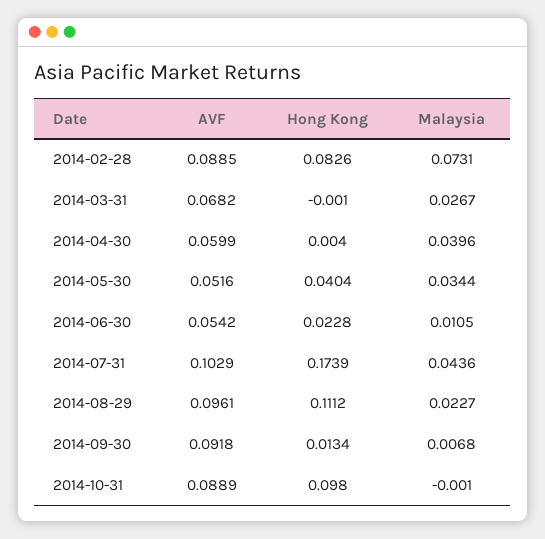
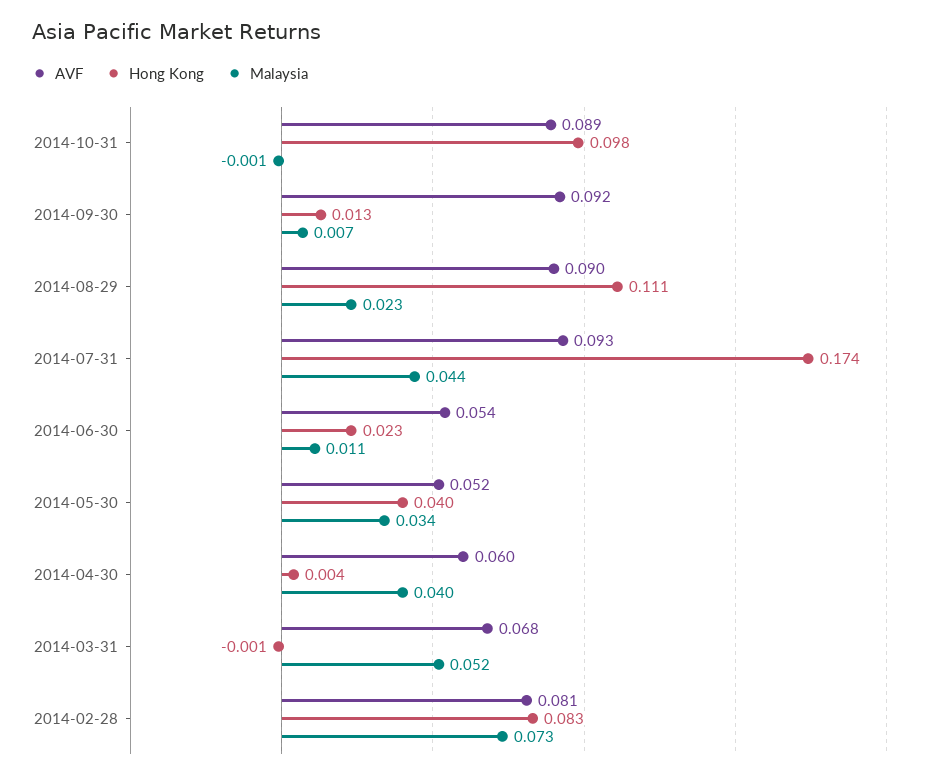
  {
    "AVF": {
-     "2014-02-28": 0.0885,
+     "2014-02-28": 0.081,
      "2014-03-31": 0.0682,
      "2014-04-30": 0.0599,
      "2014-05-30": 0.0516,
      "2014-06-30": 0.0542,
-     "2014-07-31": 0.1029,
+     "2014-07-31": 0.093,
-     "2014-08-29": 0.0961,
+     "2014-08-29": 0.09,
      "2014-09-30": 0.0918,
      "2014-10-31": 0.0889
    },
    "Hong Kong": {
      "2014-02-28": 0.0826,
      "2014-03-31": -0.001,
      "2014-04-30": 0.004,
      "2014-05-30": 0.0404,
      "2014-06-30": 0.0228,
      "2014-07-31": 0.1739,
      "2014-08-29": 0.1112,
      "2014-09-30": 0.0134,
      "2014-10-31": 0.098
    },
    "Malaysia": {
      "2014-02-28": 0.0731,
-     "2014-03-31": 0.0267,
+     "2014-03-31": 0.052,
      "2014-04-30": 0.0396,
      "2014-05-30": 0.0344,
      "2014-06-30": 0.0105,
      "2014-07-31": 0.0436,
      "2014-08-29": 0.0227,
      "2014-09-30": 0.0068,
      "2014-10-31": -0.001
    }
  }

